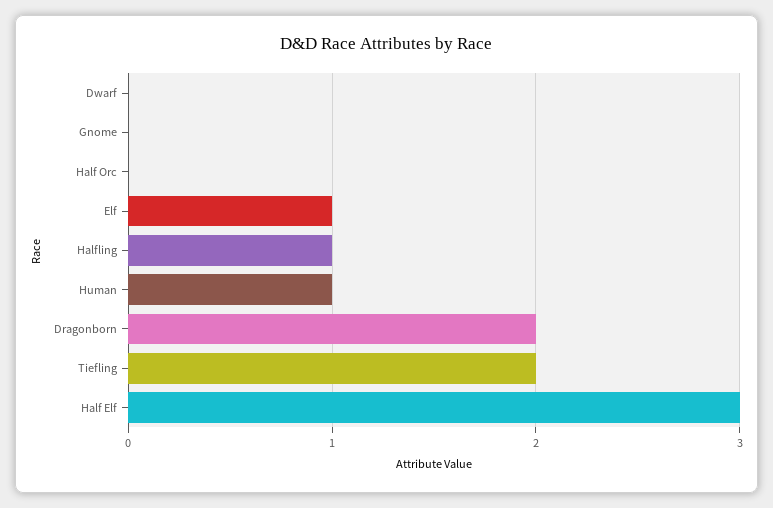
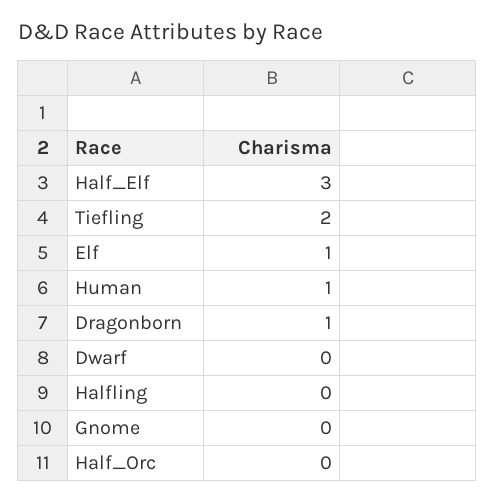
  {
    "Dwarf": 0,
    "Gnome": 0,
    "Half Orc": 0,
    "Elf": 1,
-   "Halfling": 1,
+   "Halfling": 0,
    "Human": 1,
-   "Dragonborn": 2,
+   "Dragonborn": 1,
    "Tiefling": 2,
    "Half Elf": 3
  }

